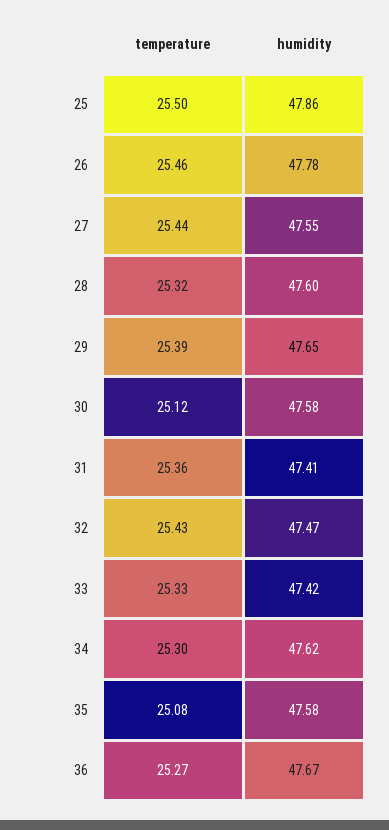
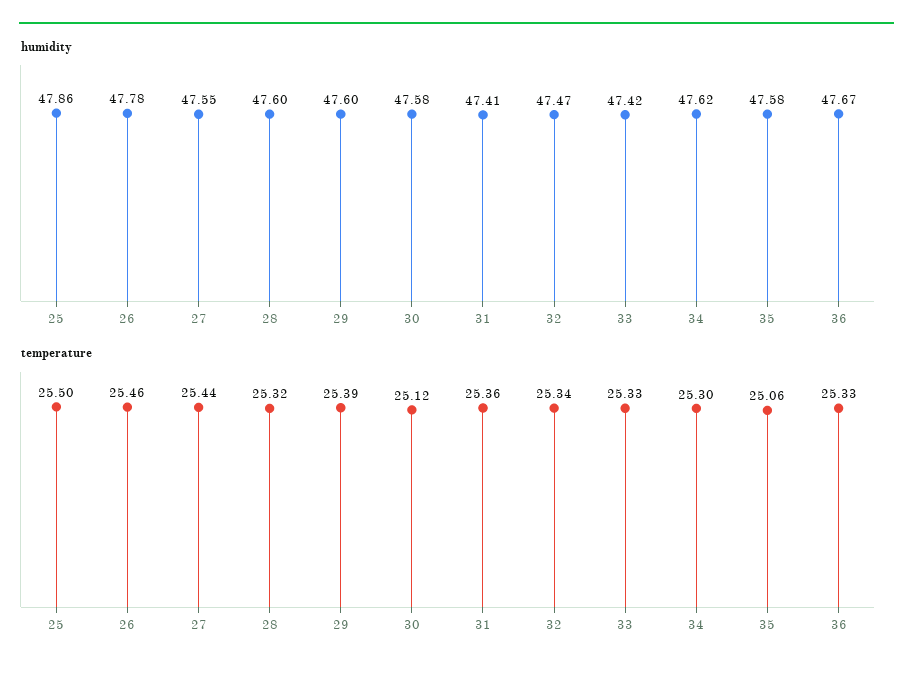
  {
    "temperature": {
      "25": 25.5,
      "26": 25.46,
      "27": 25.44,
      "28": 25.32,
      "29": 25.39,
      "30": 25.12,
      "31": 25.36,
-     "32": 25.43,
+     "32": 25.34,
      "33": 25.33,
      "34": 25.3,
-     "35": 25.08,
+     "35": 25.06,
-     "36": 25.27
+     "36": 25.33
    },
    "humidity": {
      "25": 47.86,
      "26": 47.78,
      "27": 47.55,
      "28": 47.6,
-     "29": 47.65,
+     "29": 47.6,
      "30": 47.58,
      "31": 47.41,
      "32": 47.47,
      "33": 47.42,
      "34": 47.62,
      "35": 47.58,
      "36": 47.67
    }
  }

